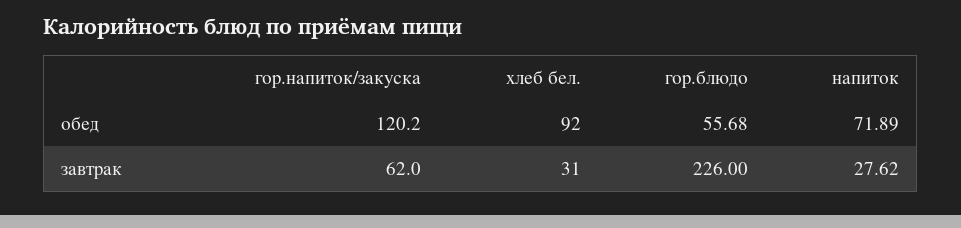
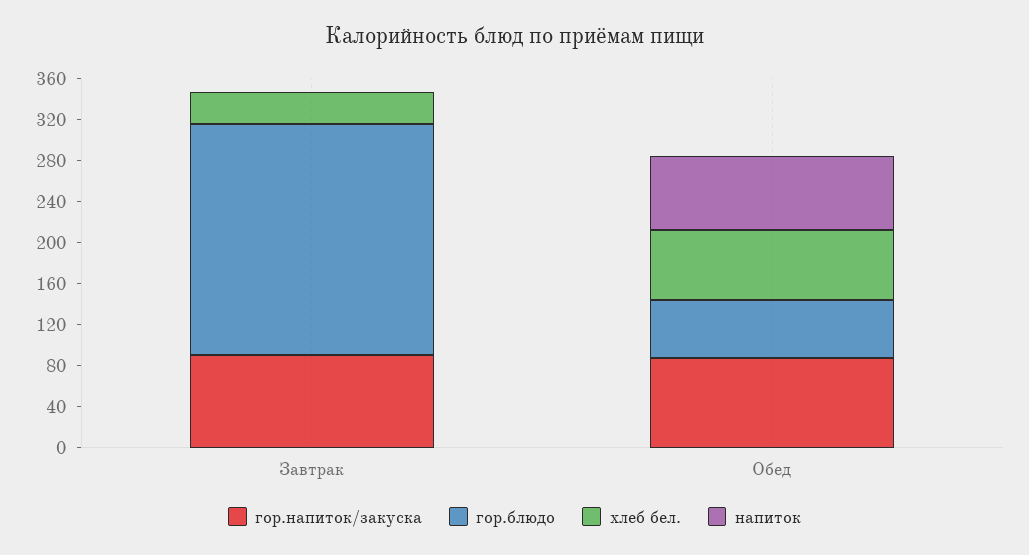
  {
    "гор.напиток/закуска": {
-     "обед": 120.2,
+     "обед": 90,
-     "завтрак": 62
+     "завтрак": 90
    },
    "хлеб бел.": {
-     "обед": 92,
+     "обед": 70,
      "завтрак": 31
    },
    "гор.блюдо": {
      "обед": 55.68,
      "завтрак": 226
    },
    "напиток": {
      "обед": 71.89,
-     "завтрак": 27.62
+     "завтрак": 0
    }
  }

